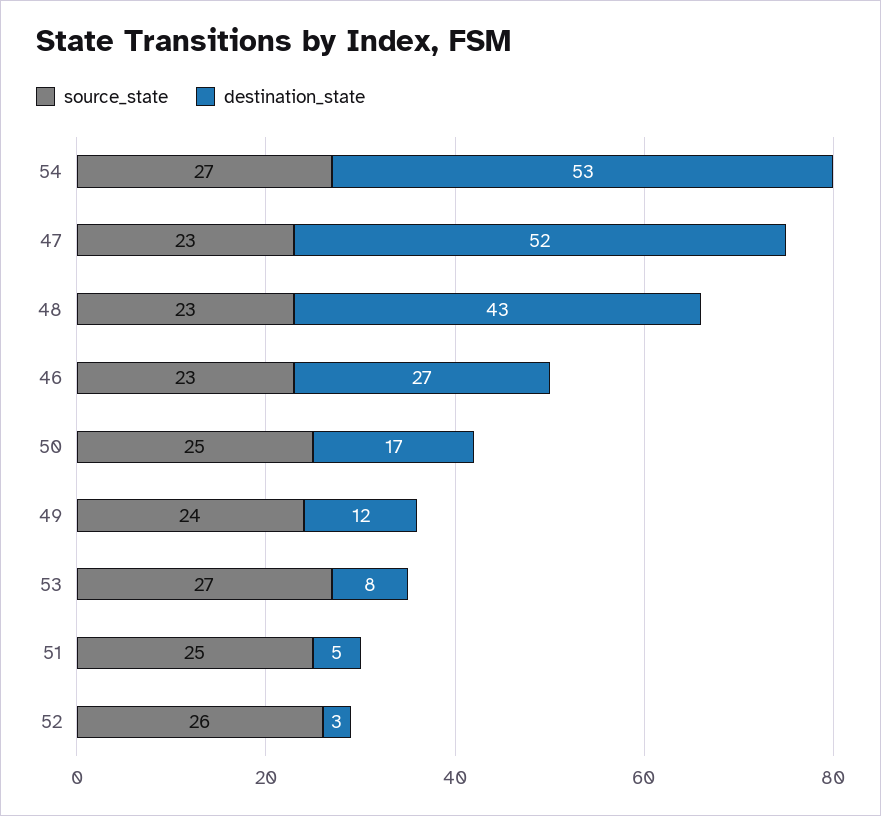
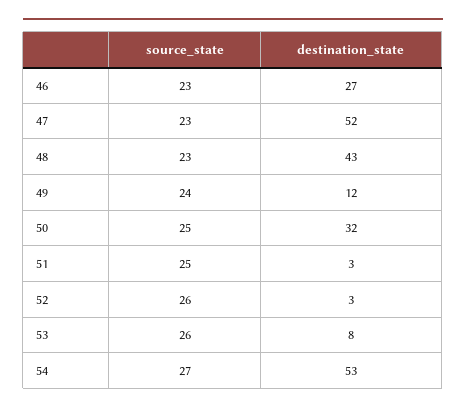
  {
    "source_state": {
      "54": 27,
      "47": 23,
      "48": 23,
      "46": 23,
      "50": 25,
      "49": 24,
-     "53": 27,
+     "53": 26,
      "51": 25,
      "52": 26
    },
    "destination_state": {
      "54": 53,
      "47": 52,
      "48": 43,
      "46": 27,
-     "50": 17,
+     "50": 32,
      "49": 12,
      "53": 8,
-     "51": 5,
+     "51": 3,
      "52": 3
    }
  }

